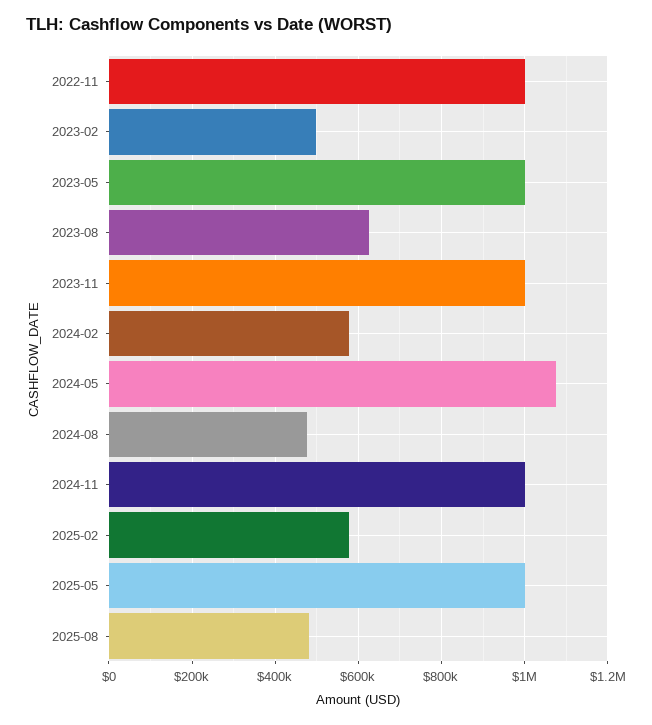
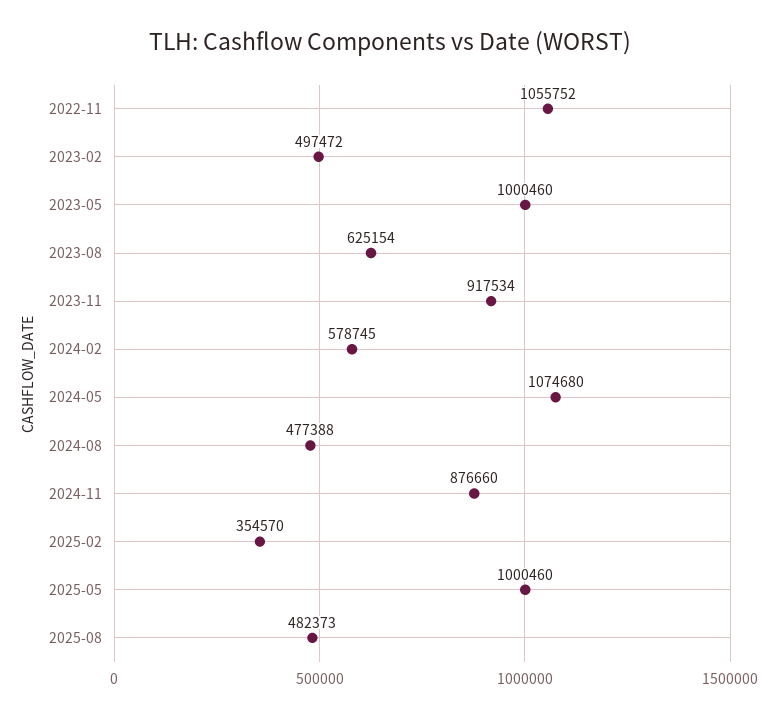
  {
-   "2022-11": 1000000,
+   "2022-11": 1055752,
    "2023-02": 497472,
    "2023-05": 1000460,
    "2023-08": 625154,
-   "2023-11": 1000000,
+   "2023-11": 917534,
    "2024-02": 578745,
    "2024-05": 1074680,
    "2024-08": 477388,
-   "2024-11": 1000000,
+   "2024-11": 876660,
-   "2025-02": 580000,
+   "2025-02": 354570,
    "2025-05": 1000460,
    "2025-08": 482373
  }

